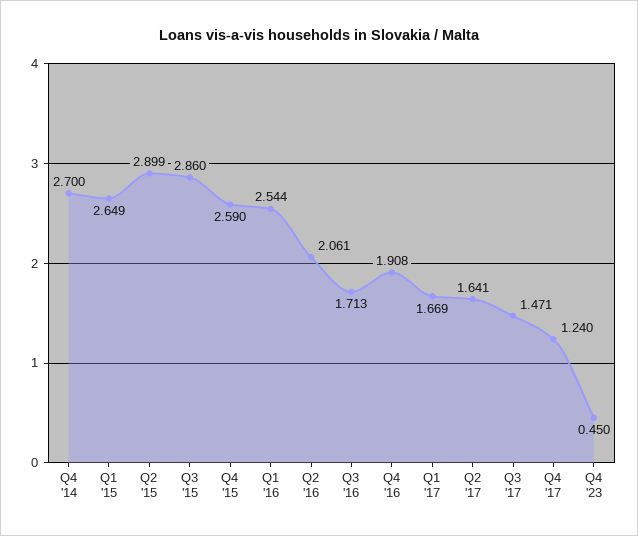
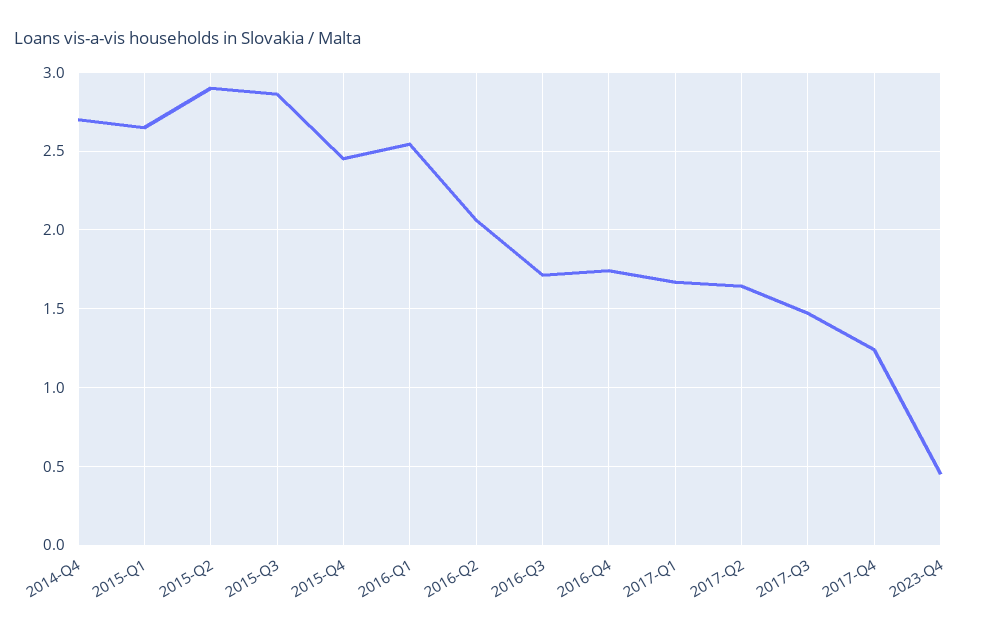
  {
    "Q4 '14": 2.7,
    "Q1 '15": 2.649,
    "Q2 '15": 2.899,
    "Q3 '15": 2.86,
-   "Q4 '15": 2.59,
+   "Q4 '15": 2.45,
    "Q1 '16": 2.544,
    "Q2 '16": 2.061,
    "Q3 '16": 1.713,
-   "Q4 '16": 1.908,
+   "Q4 '16": 1.75,
    "Q1 '17": 1.669,
    "Q2 '17": 1.641,
    "Q3 '17": 1.471,
    "Q4 '17": 1.24,
    "Q4 '23": 0.45
  }

